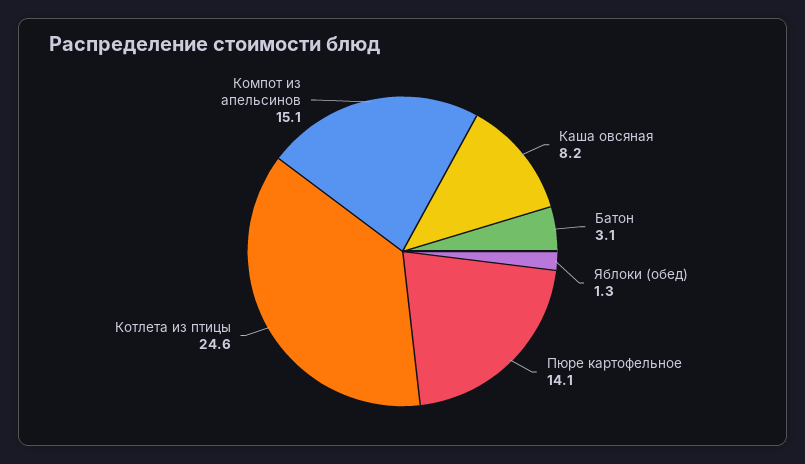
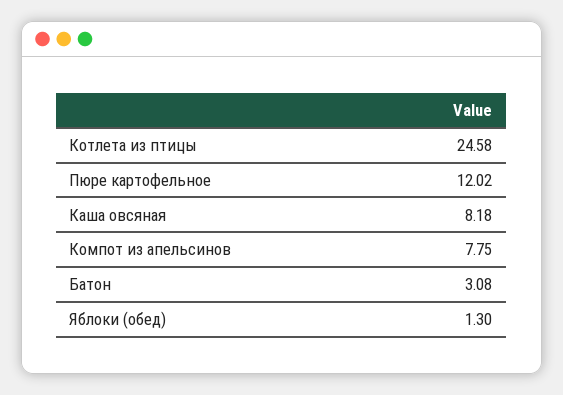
  {
    "Каша овсяная": 8.18,
    "Батон": 3.08,
    "Яблоки (обед)": 1.3,
-   "Пюре картофельное": 14.1,
+   "Пюре картофельное": 12.02,
    "Котлета из птицы": 24.58,
-   "Компот из апельсинов": 15.1
+   "Компот из апельсинов": 7.75
  }

